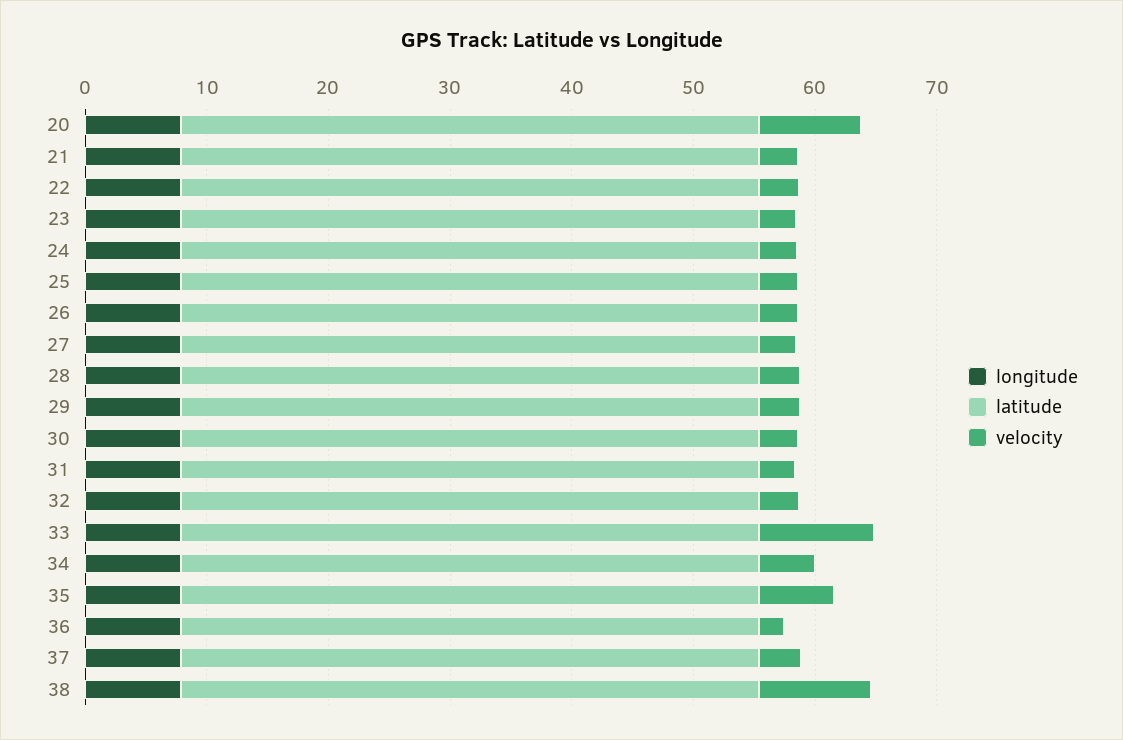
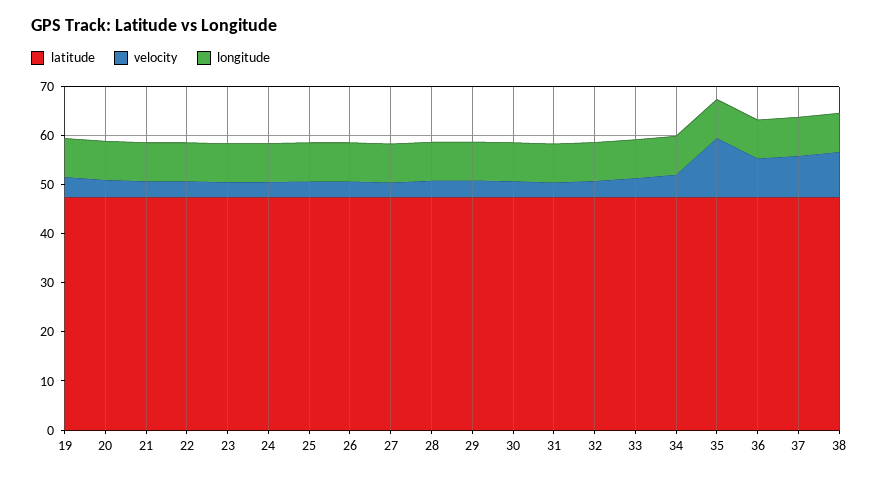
  {
    "longitude": {
      "20": 8,
      "21": 8,
      "22": 8,
      "23": 8,
      "24": 8,
      "25": 8,
      "26": 8,
      "27": 8,
      "28": 8,
      "29": 8,
      "30": 8,
      "31": 8,
      "32": 8,
      "33": 8,
      "34": 8,
      "35": 8,
      "36": 8,
      "37": 8,
-     "38": 8
+     "38": 8,
+     "19": 8
    },
    "latitude": {
      "20": 48,
      "21": 48,
      "22": 48,
      "23": 48,
      "24": 48,
      "25": 48,
      "26": 48,
      "27": 48,
      "28": 48,
      "29": 48,
      "30": 48,
      "31": 48,
      "32": 48,
      "33": 48,
      "34": 48,
      "35": 48,
      "36": 48,
      "37": 48,
-     "38": 48
+     "38": 48,
+     "19": 48
    },
    "velocity": {
-     "20": 8,
+     "20": 4,
      "21": 4,
      "22": 4,
      "23": 4,
      "24": 4,
      "25": 4,
      "26": 4,
      "27": 4,
      "28": 4,
      "29": 4,
      "30": 4,
      "31": 4,
      "32": 4,
-     "33": 10,
+     "33": 4,
      "34": 4,
-     "35": 6,
+     "35": 12,
-     "36": 2,
+     "36": 8,
-     "37": 4,
+     "37": 8,
-     "38": 10
+     "38": 10,
+     "19": 4
    }
  }

